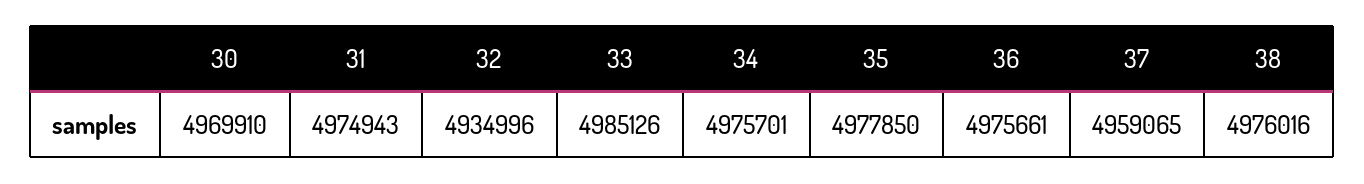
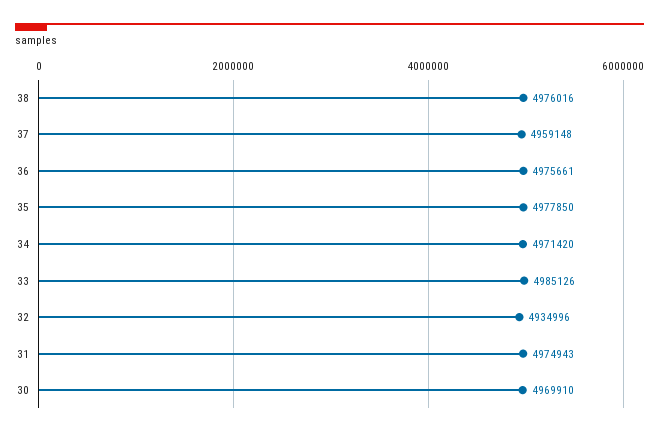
  {
    "30": 4969910,
    "31": 4974943,
    "32": 4934996,
    "33": 4985126,
-   "34": 4975701,
+   "34": 4971420,
    "35": 4977850,
    "36": 4975661,
-   "37": 4959065,
+   "37": 4959148,
    "38": 4976016
  }

